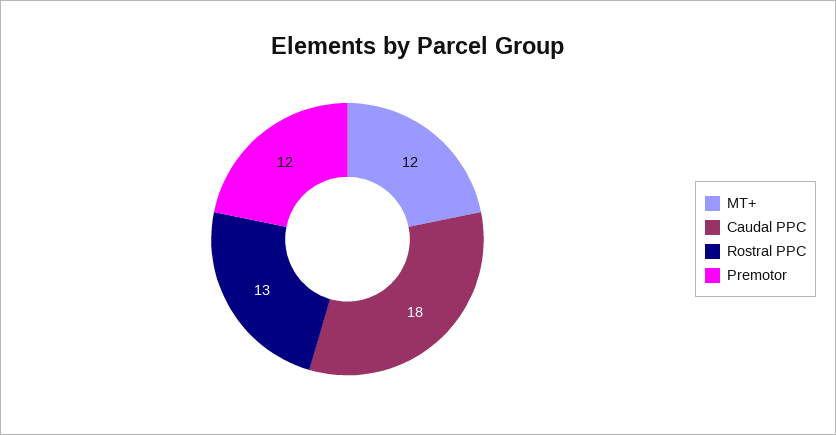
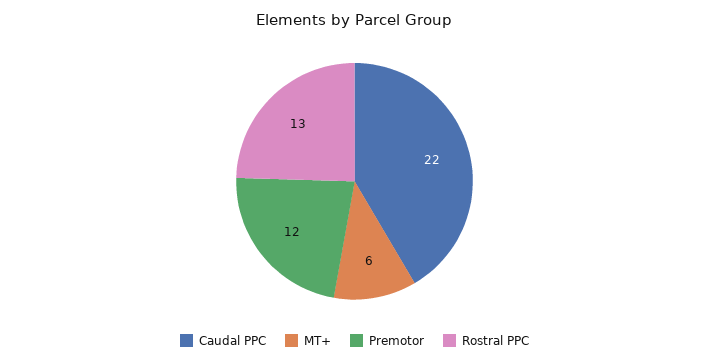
  {
-   "MT+": 12,
+   "MT+": 6,
-   "Caudal PPC": 18,
+   "Caudal PPC": 22,
    "Rostral PPC": 13,
    "Premotor": 12
  }

